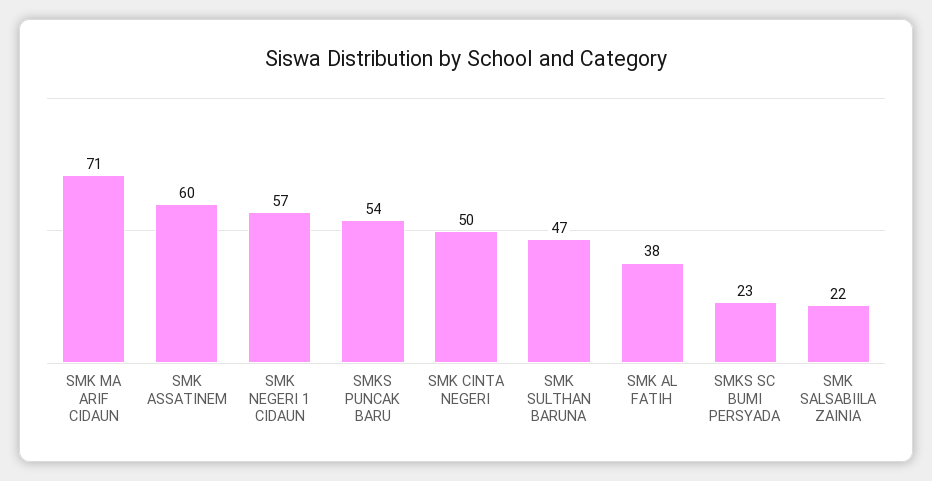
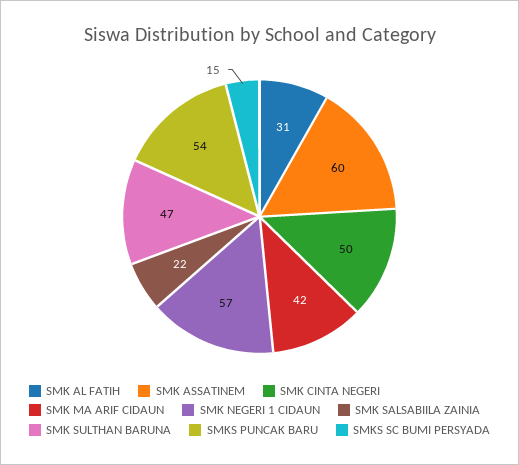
  {
-   "SMK MA ARIF CIDAUN": 71,
+   "SMK MA ARIF CIDAUN": 42,
    "SMK ASSATINEM": 60,
    "SMK NEGERI 1 CIDAUN": 57,
    "SMKS PUNCAK BARU": 54,
    "SMK CINTA NEGERI": 50,
    "SMK SULTHAN BARUNA": 47,
-   "SMK AL FATIH": 38,
+   "SMK AL FATIH": 31,
-   "SMKS SC BUMI PERSYADA": 23,
+   "SMKS SC BUMI PERSYADA": 15,
    "SMK SALSABIILA ZAINIA": 22
  }

